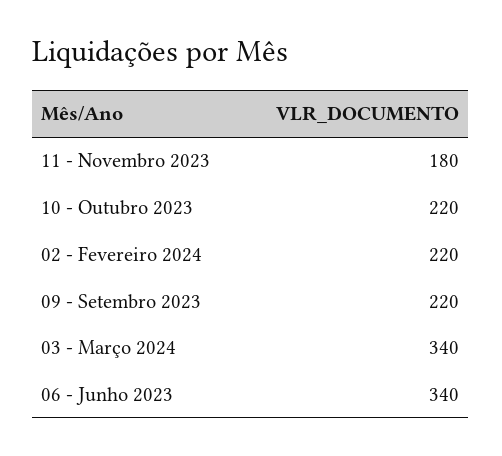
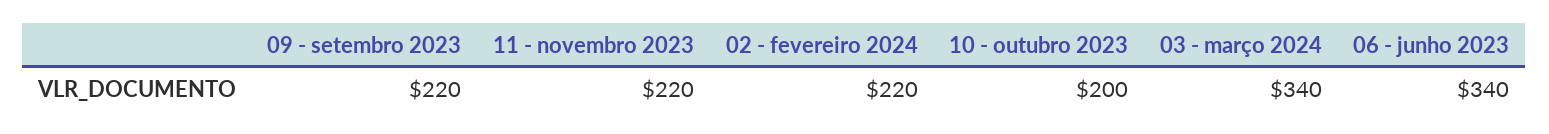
  {
-   "11 - Novembro 2023": 180,
+   "11 - Novembro 2023": 220,
-   "10 - Outubro 2023": 220,
+   "10 - Outubro 2023": 200,
    "02 - Fevereiro 2024": 220,
    "09 - Setembro 2023": 220,
    "03 - Março 2024": 340,
    "06 - Junho 2023": 340
  }

